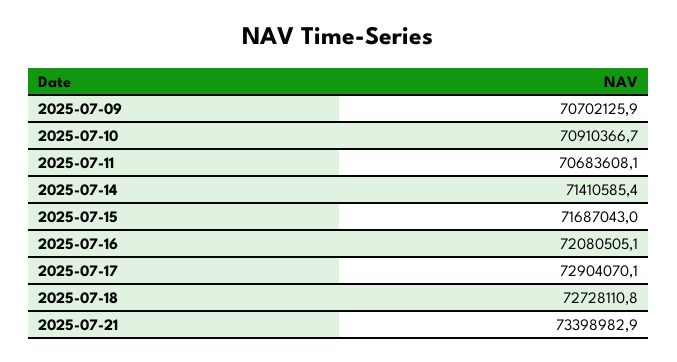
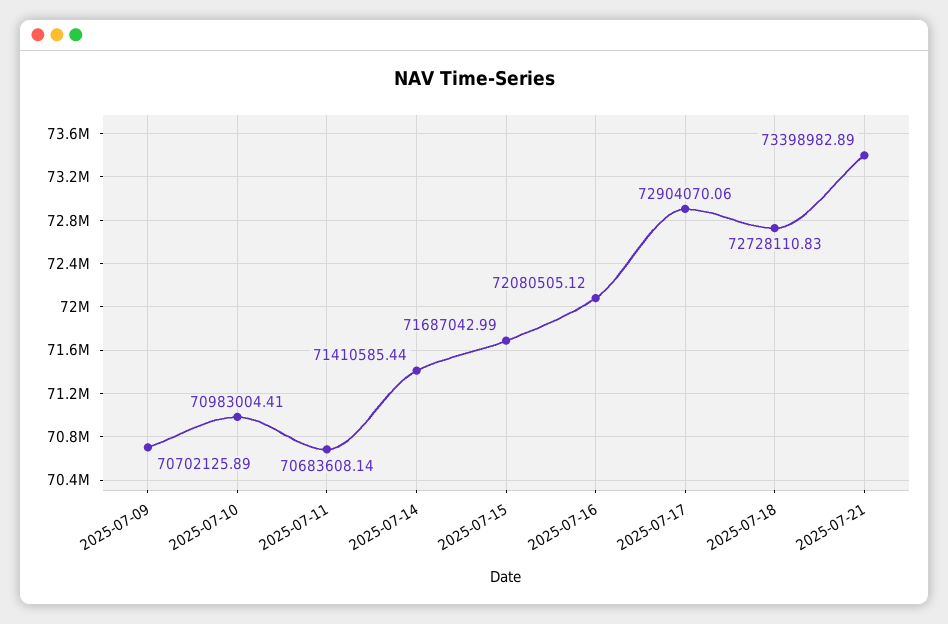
  {
    "2025-07-09": 70702125.89,
-   "2025-07-10": 70910366.7,
+   "2025-07-10": 70983004.41,
    "2025-07-11": 70683608.14,
    "2025-07-14": 71410585.44,
    "2025-07-15": 71687042.99,
    "2025-07-16": 72080505.12,
    "2025-07-17": 72904070.06,
    "2025-07-18": 72728110.83,
    "2025-07-21": 73398982.89
  }

